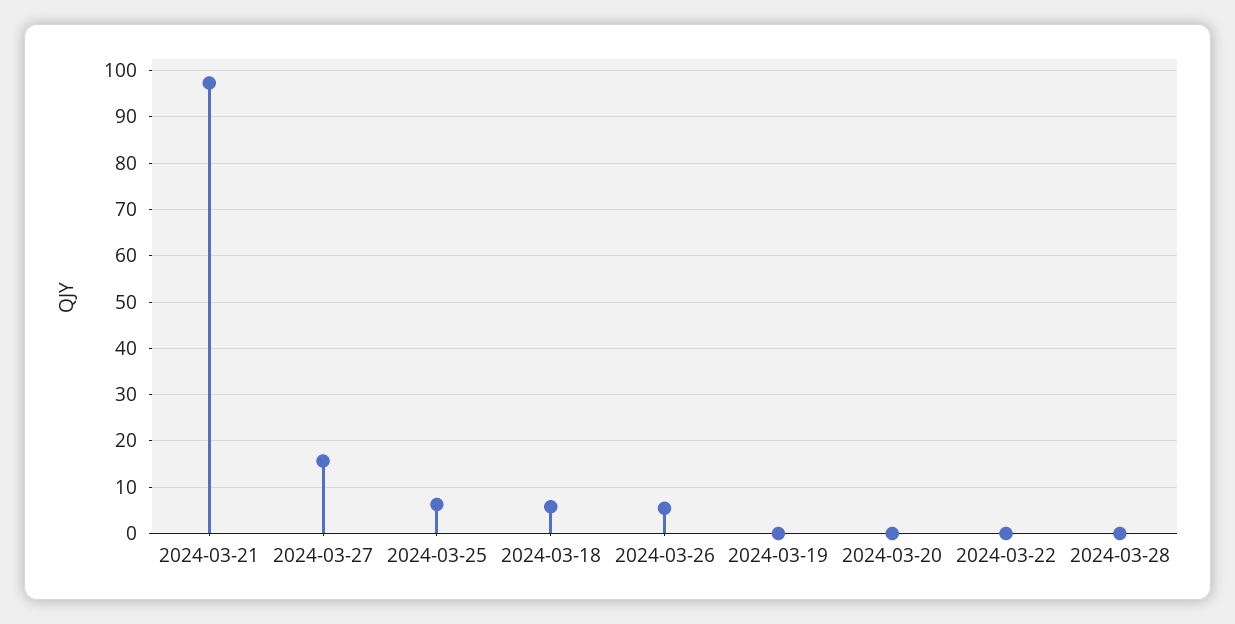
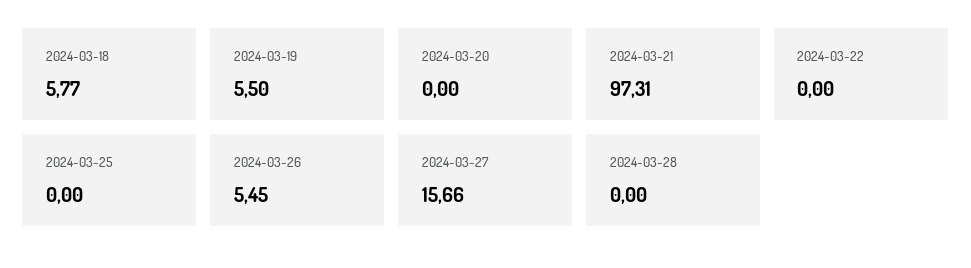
  {
    "2024-03-21": 97.31,
    "2024-03-27": 15.66,
-   "2024-03-25": 6,
+   "2024-03-25": 0,
    "2024-03-18": 5.77,
    "2024-03-26": 5.45,
-   "2024-03-19": 0,
+   "2024-03-19": 5.5,
    "2024-03-20": 0,
    "2024-03-22": 0,
    "2024-03-28": 0
  }

